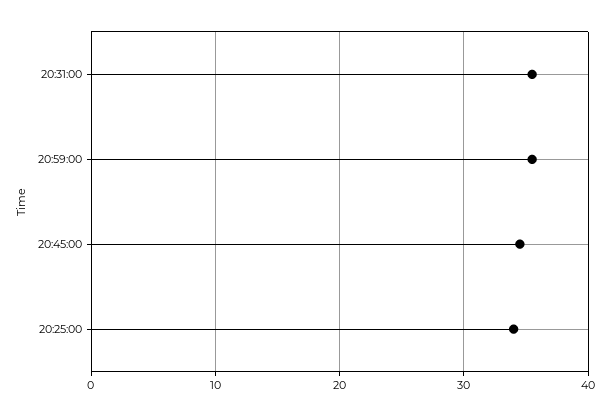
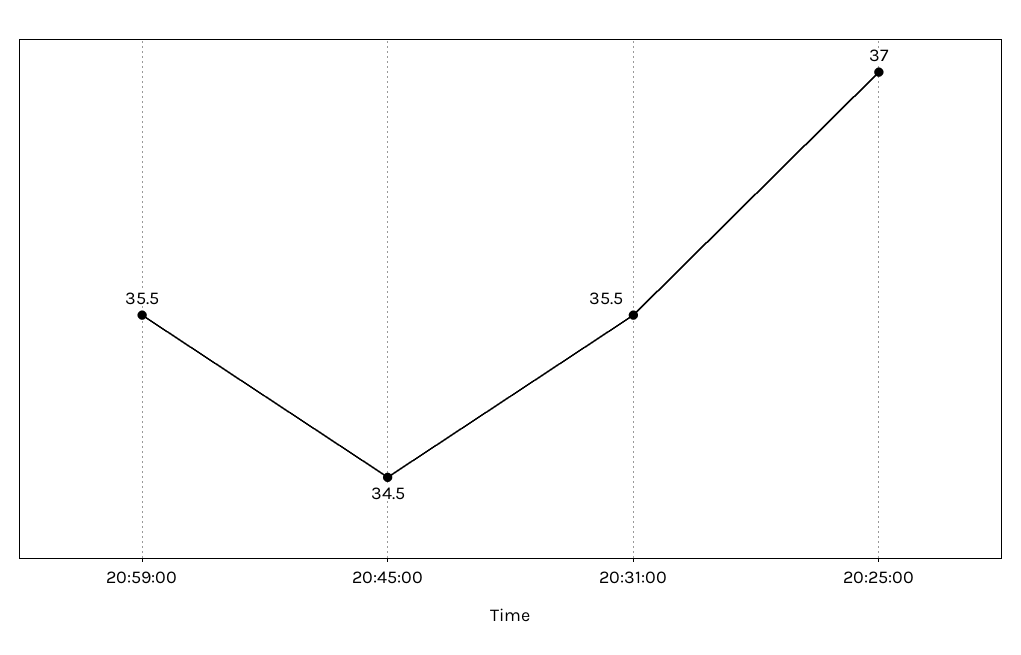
  {
    "20:31:00": 35.5,
    "20:59:00": 35.5,
    "20:45:00": 34.5,
-   "20:25:00": 34
+   "20:25:00": 37
  }

